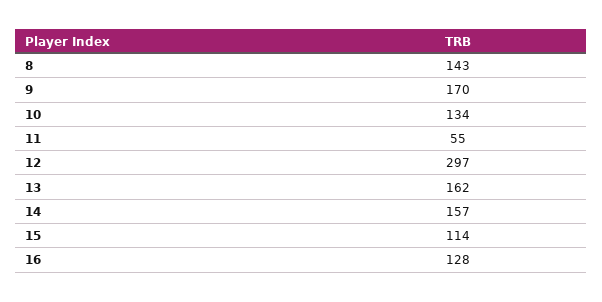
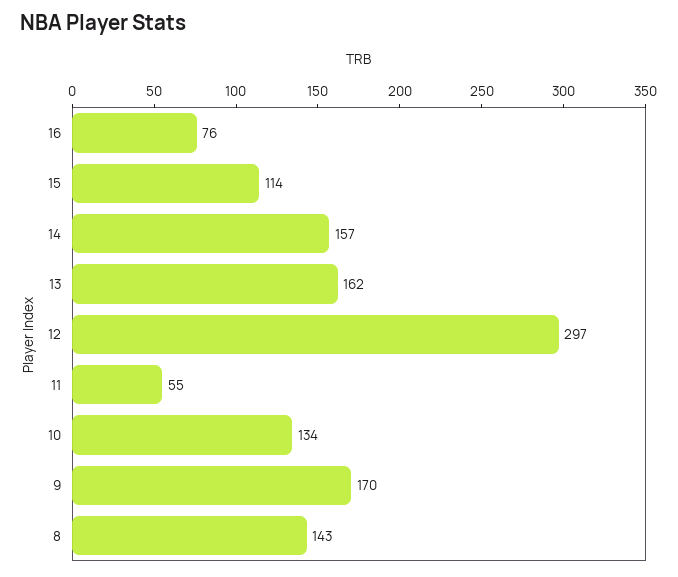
  {
    "8": 143,
    "9": 170,
    "10": 134,
    "11": 55,
    "12": 297,
    "13": 162,
    "14": 157,
    "15": 114,
-   "16": 128
+   "16": 76
  }

